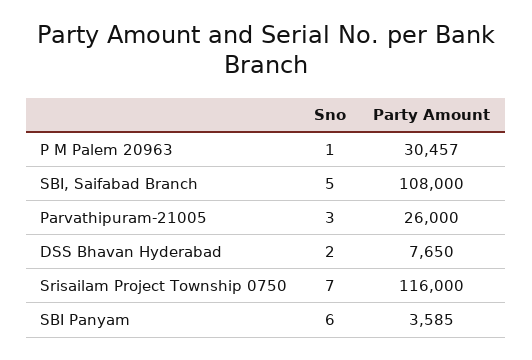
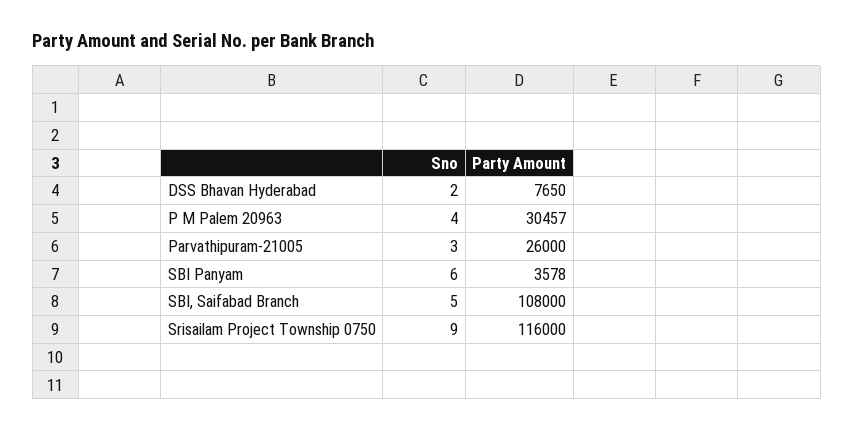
  {
    "Sno": {
-     "P M Palem 20963": 1,
+     "P M Palem 20963": 4,
      "SBI, Saifabad Branch": 5,
      "Parvathipuram-21005": 3,
      "DSS Bhavan Hyderabad": 2,
-     "Srisailam Project Township 0750": 7,
+     "Srisailam Project Township 0750": 9,
      "SBI Panyam": 6
    },
    "Party Amount": {
      "P M Palem 20963": 30457,
      "SBI, Saifabad Branch": 108000,
      "Parvathipuram-21005": 26000,
      "DSS Bhavan Hyderabad": 7650,
      "Srisailam Project Township 0750": 116000,
-     "SBI Panyam": 3585
+     "SBI Panyam": 3578
    }
  }

